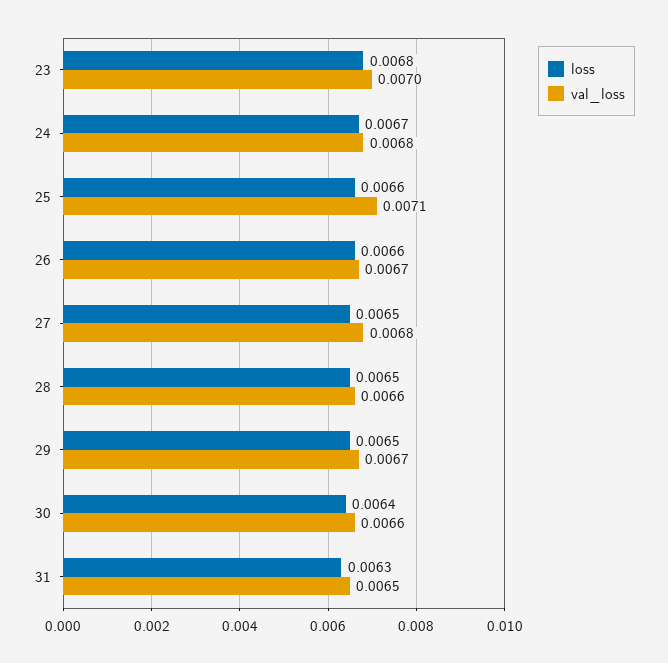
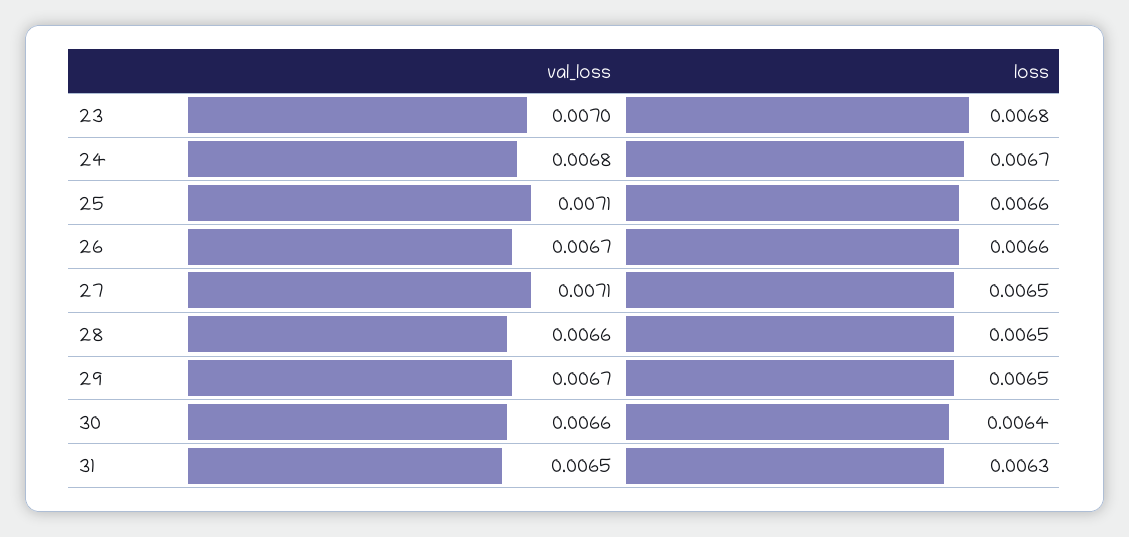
  {
    "loss": {
      "23": 0.0068,
      "24": 0.0067,
      "25": 0.0066,
      "26": 0.0066,
      "27": 0.0065,
      "28": 0.0065,
      "29": 0.0065,
      "30": 0.0064,
      "31": 0.0063
    },
    "val_loss": {
      "23": 0.007,
      "24": 0.0068,
      "25": 0.0071,
      "26": 0.0067,
-     "27": 0.0068,
+     "27": 0.0071,
      "28": 0.0066,
      "29": 0.0067,
      "30": 0.0066,
      "31": 0.0065
    }
  }

